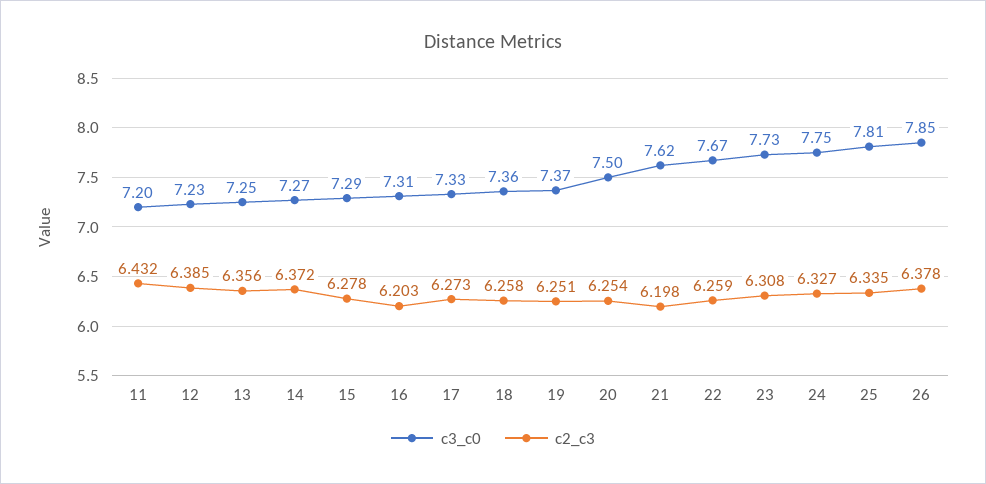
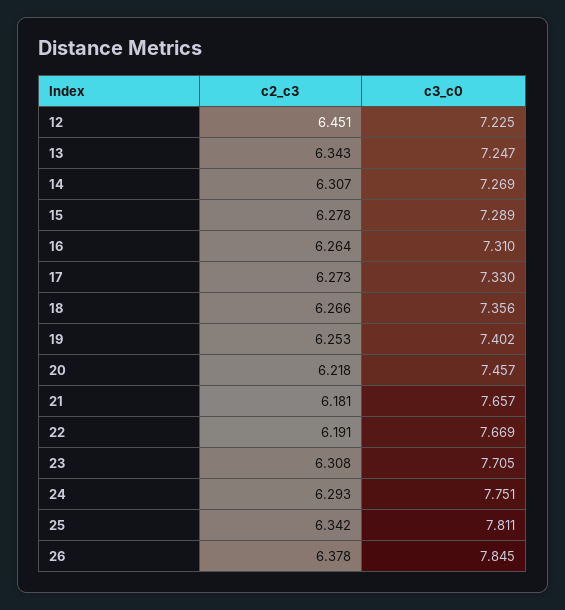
  {
    "c3_c0": {
-     "11": 7.2,
      "12": 7.225,
      "13": 7.247,
      "14": 7.269,
      "15": 7.289,
      "16": 7.31,
      "17": 7.33,
      "18": 7.356,
-     "19": 7.37,
+     "19": 7.402,
-     "20": 7.5,
+     "20": 7.457,
-     "21": 7.62,
+     "21": 7.657,
      "22": 7.669,
-     "23": 7.73,
+     "23": 7.705,
      "24": 7.751,
      "25": 7.811,
      "26": 7.845
    },
    "c2_c3": {
-     "11": 6.432,
-     "12": 6.385,
+     "12": 6.451,
-     "13": 6.356,
+     "13": 6.343,
-     "14": 6.372,
+     "14": 6.307,
      "15": 6.278,
-     "16": 6.203,
+     "16": 6.264,
      "17": 6.273,
-     "18": 6.258,
+     "18": 6.266,
-     "19": 6.251,
+     "19": 6.253,
-     "20": 6.254,
+     "20": 6.218,
-     "21": 6.198,
+     "21": 6.181,
-     "22": 6.259,
+     "22": 6.191,
      "23": 6.308,
-     "24": 6.327,
+     "24": 6.293,
-     "25": 6.335,
+     "25": 6.342,
      "26": 6.378
    }
  }

